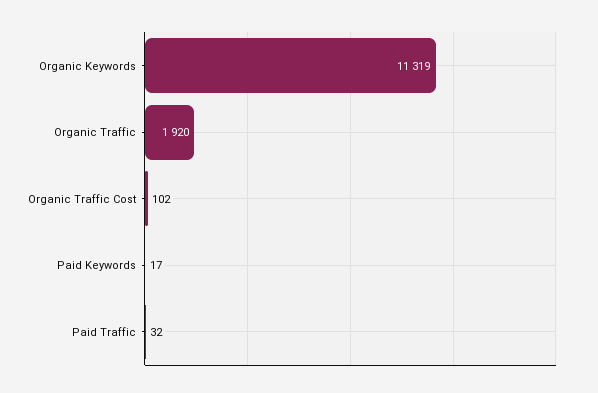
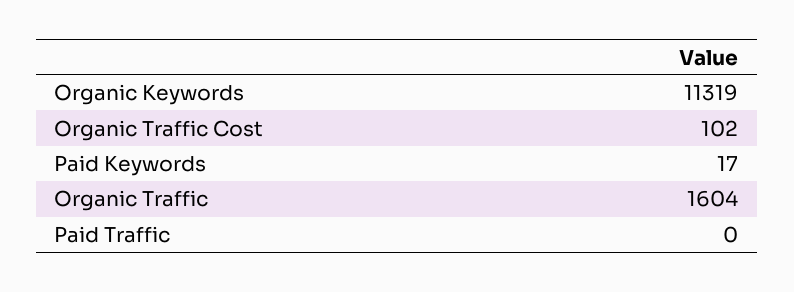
  {
    "Organic Keywords": 11319,
-   "Organic Traffic": 1920,
+   "Organic Traffic": 1604,
    "Organic Traffic Cost": 102,
    "Paid Keywords": 17,
-   "Paid Traffic": 32
+   "Paid Traffic": 0
  }

